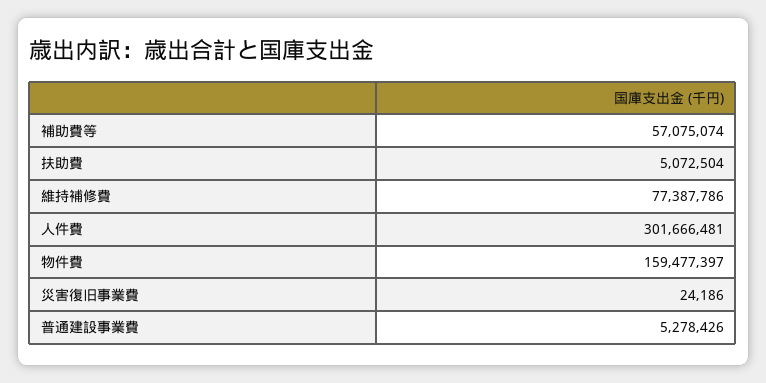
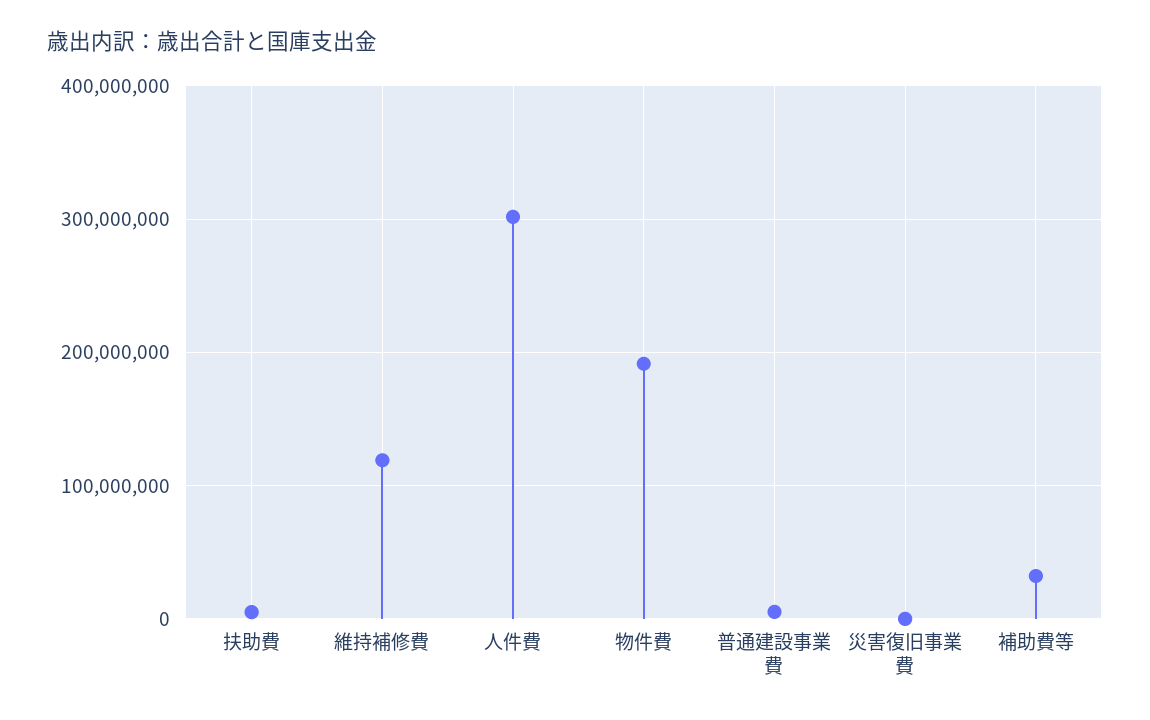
  {
-   "補助費等": 57075074,
+   "補助費等": 30000000,
    "扶助費": 5072504,
-   "維持補修費": 77387786,
+   "維持補修費": 120000000,
    "人件費": 301666481,
-   "物件費": 159477397,
+   "物件費": 190000000,
    "災害復旧事業費": 24186,
    "普通建設事業費": 5278426
  }

